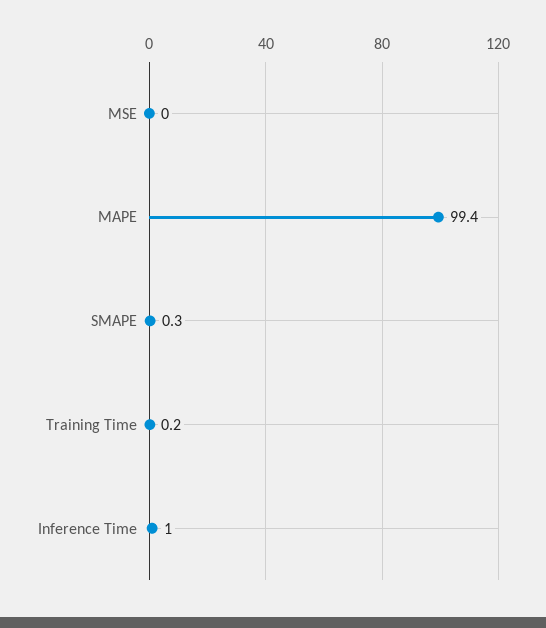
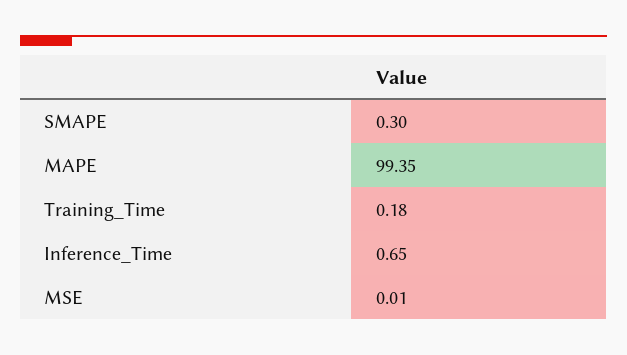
  {
    "MSE": 0.01,
    "MAPE": 99.35,
    "SMAPE": 0.3,
    "Training Time": 0.18,
-   "Inference Time": 1
+   "Inference Time": 0.65
  }

